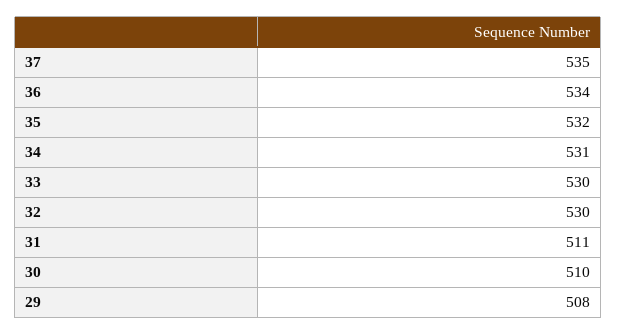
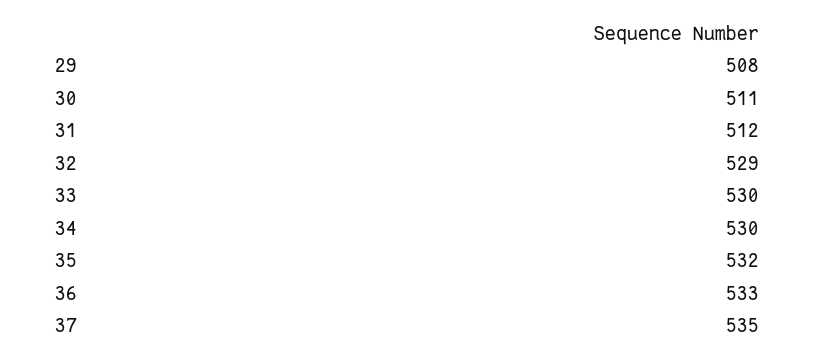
  {
    "37": 535,
-   "36": 534,
+   "36": 533,
    "35": 532,
-   "34": 531,
+   "34": 530,
    "33": 530,
-   "32": 530,
+   "32": 529,
-   "31": 511,
+   "31": 512,
-   "30": 510,
+   "30": 511,
    "29": 508
  }

